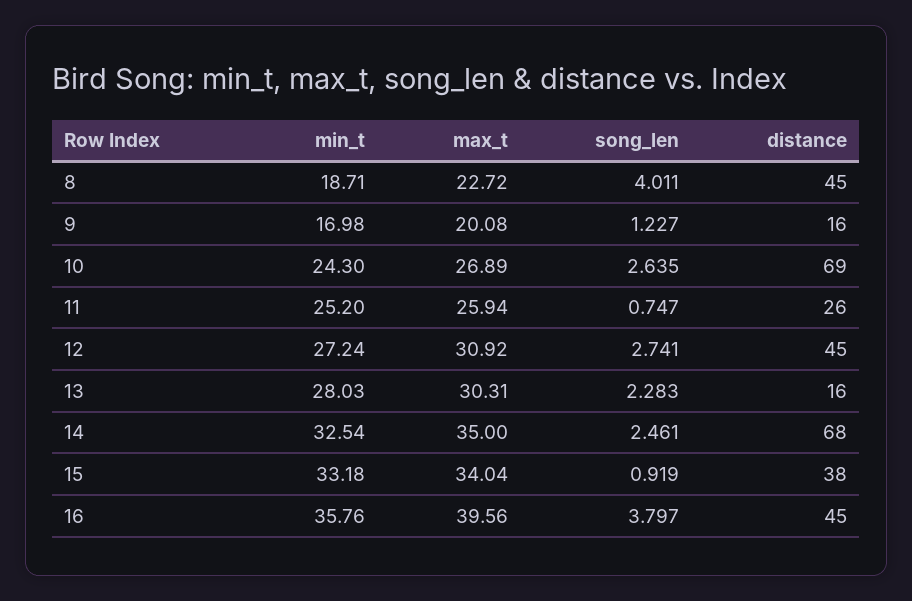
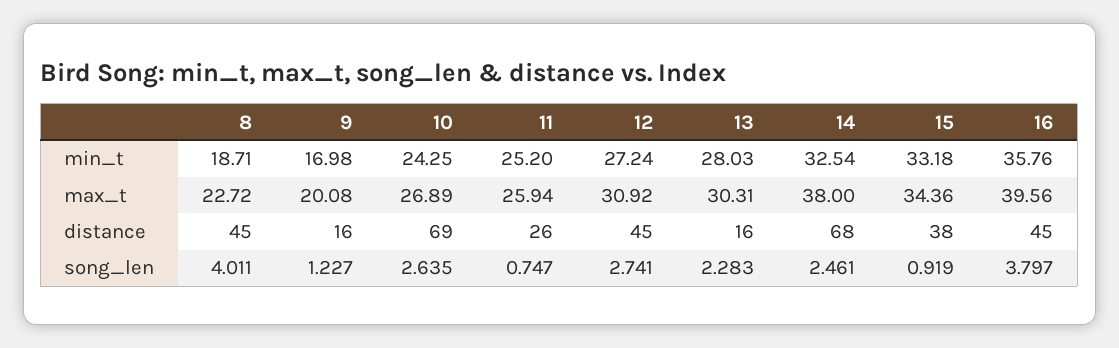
  {
    "min_t": {
      "8": 18.71,
      "9": 16.98,
-     "10": 24.3,
+     "10": 24.25,
      "11": 25.2,
      "12": 27.24,
      "13": 28.03,
      "14": 32.54,
      "15": 33.18,
      "16": 35.76
    },
    "max_t": {
      "8": 22.72,
      "9": 20.08,
      "10": 26.89,
      "11": 25.94,
      "12": 30.92,
      "13": 30.31,
-     "14": 35,
+     "14": 38,
-     "15": 34.04,
+     "15": 34.36,
      "16": 39.56
    },
    "song_len": {
      "8": 4.011,
      "9": 1.227,
      "10": 2.635,
      "11": 0.747,
      "12": 2.741,
      "13": 2.283,
      "14": 2.461,
      "15": 0.919,
      "16": 3.797
    },
    "distance": {
      "8": 45,
      "9": 16,
      "10": 69,
      "11": 26,
      "12": 45,
      "13": 16,
      "14": 68,
      "15": 38,
      "16": 45
    }
  }

